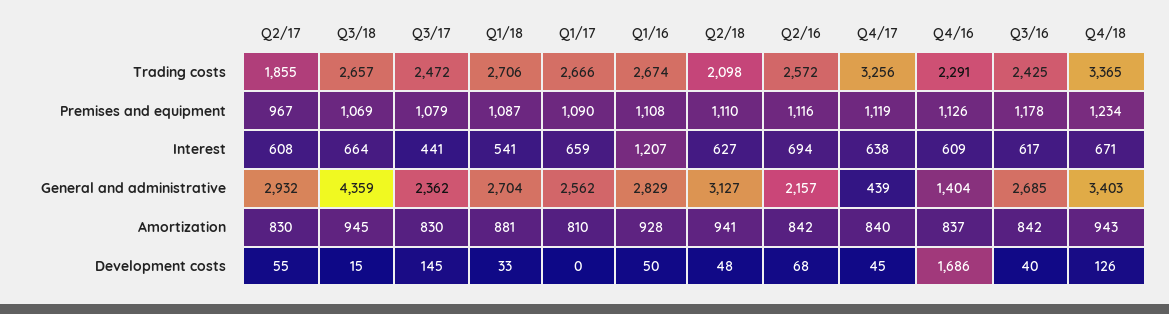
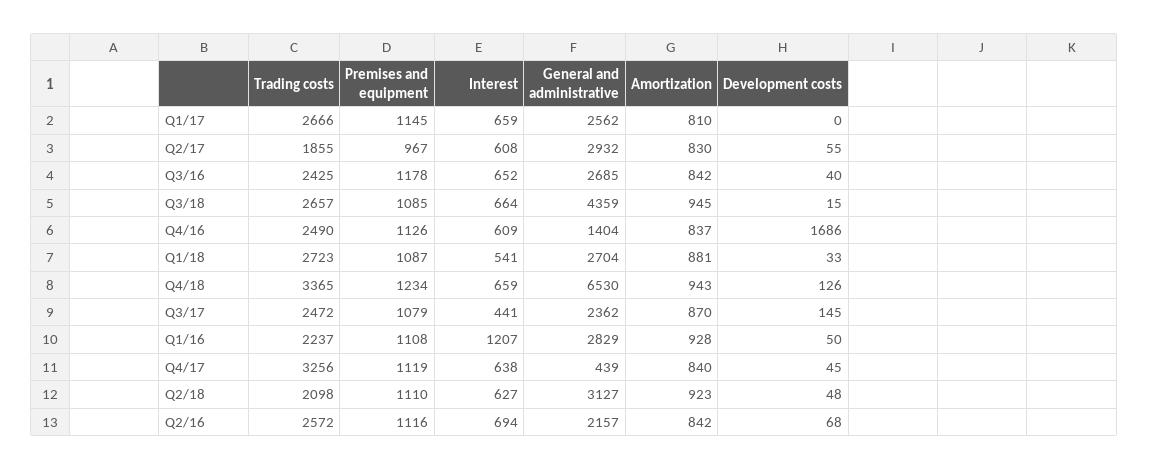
  {
    "Q2/17": {
      "Trading costs": 1855,
      "Premises and equipment": 967,
      "Interest": 608,
      "General and administrative": 2932,
      "Amortization": 830,
      "Development costs": 55
    },
    "Q3/18": {
      "Trading costs": 2657,
-     "Premises and equipment": 1069,
+     "Premises and equipment": 1085,
      "Interest": 664,
      "General and administrative": 4359,
      "Amortization": 945,
      "Development costs": 15
    },
    "Q3/17": {
      "Trading costs": 2472,
      "Premises and equipment": 1079,
      "Interest": 441,
      "General and administrative": 2362,
-     "Amortization": 830,
+     "Amortization": 870,
      "Development costs": 145
    },
    "Q1/18": {
-     "Trading costs": 2706,
+     "Trading costs": 2723,
      "Premises and equipment": 1087,
      "Interest": 541,
      "General and administrative": 2704,
      "Amortization": 881,
      "Development costs": 33
    },
    "Q1/17": {
      "Trading costs": 2666,
-     "Premises and equipment": 1090,
+     "Premises and equipment": 1145,
      "Interest": 659,
      "General and administrative": 2562,
      "Amortization": 810,
      "Development costs": 0
    },
    "Q1/16": {
-     "Trading costs": 2674,
+     "Trading costs": 2237,
      "Premises and equipment": 1108,
      "Interest": 1207,
      "General and administrative": 2829,
      "Amortization": 928,
      "Development costs": 50
    },
    "Q2/18": {
      "Trading costs": 2098,
      "Premises and equipment": 1110,
      "Interest": 627,
      "General and administrative": 3127,
-     "Amortization": 941,
+     "Amortization": 923,
      "Development costs": 48
    },
    "Q2/16": {
      "Trading costs": 2572,
      "Premises and equipment": 1116,
      "Interest": 694,
      "General and administrative": 2157,
      "Amortization": 842,
      "Development costs": 68
    },
    "Q4/17": {
      "Trading costs": 3256,
      "Premises and equipment": 1119,
      "Interest": 638,
      "General and administrative": 439,
      "Amortization": 840,
      "Development costs": 45
    },
    "Q4/16": {
-     "Trading costs": 2291,
+     "Trading costs": 2490,
      "Premises and equipment": 1126,
      "Interest": 609,
      "General and administrative": 1404,
      "Amortization": 837,
      "Development costs": 1686
    },
    "Q3/16": {
      "Trading costs": 2425,
      "Premises and equipment": 1178,
-     "Interest": 617,
+     "Interest": 652,
      "General and administrative": 2685,
      "Amortization": 842,
      "Development costs": 40
    },
    "Q4/18": {
      "Trading costs": 3365,
      "Premises and equipment": 1234,
-     "Interest": 671,
+     "Interest": 659,
-     "General and administrative": 3403,
+     "General and administrative": 6530,
      "Amortization": 943,
      "Development costs": 126
    }
  }

